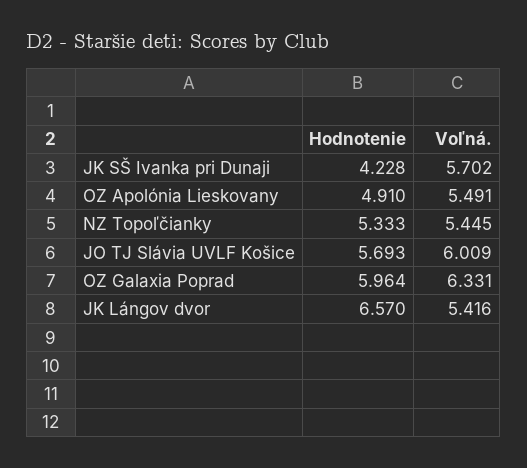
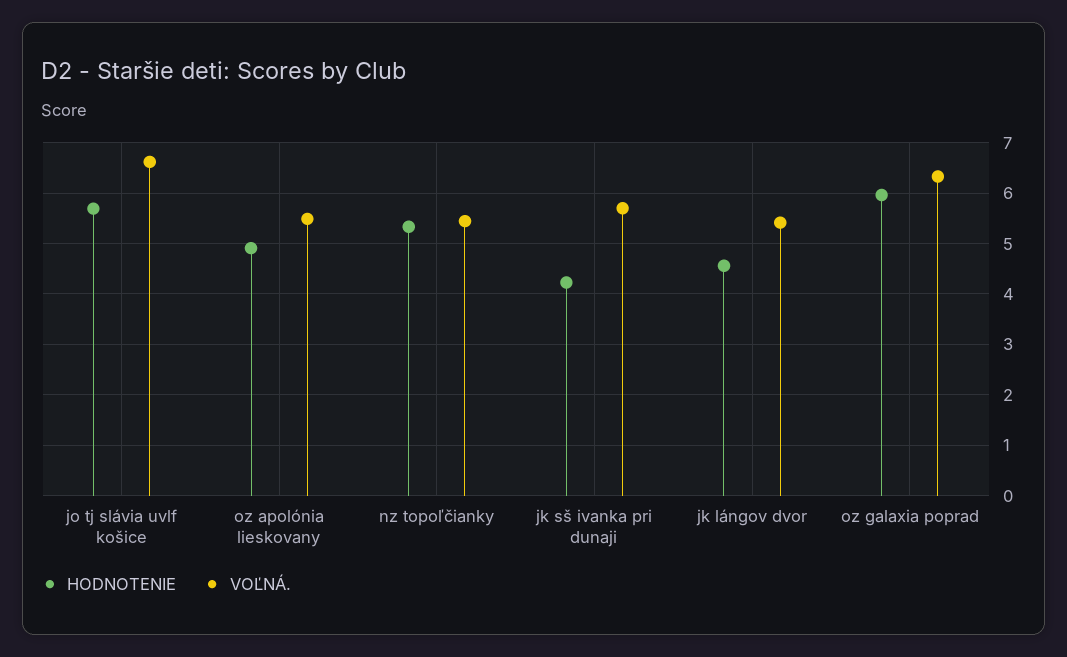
  {
    "Hodnotenie": {
      "JK SŠ Ivanka pri Dunaji": 4.228,
      "OZ Apolónia Lieskovany": 4.91,
      "NZ Topoľčianky": 5.333,
      "JO TJ Slávia UVLF Košice": 5.693,
      "OZ Galaxia Poprad": 5.964,
-     "JK Lángov dvor": 6.57
+     "JK Lángov dvor": 4.6
    },
    "Voľná.": {
      "JK SŠ Ivanka pri Dunaji": 5.702,
      "OZ Apolónia Lieskovany": 5.491,
      "NZ Topoľčianky": 5.445,
-     "JO TJ Slávia UVLF Košice": 6.009,
+     "JO TJ Slávia UVLF Košice": 6.6,
      "OZ Galaxia Poprad": 6.331,
      "JK Lángov dvor": 5.416
    }
  }

